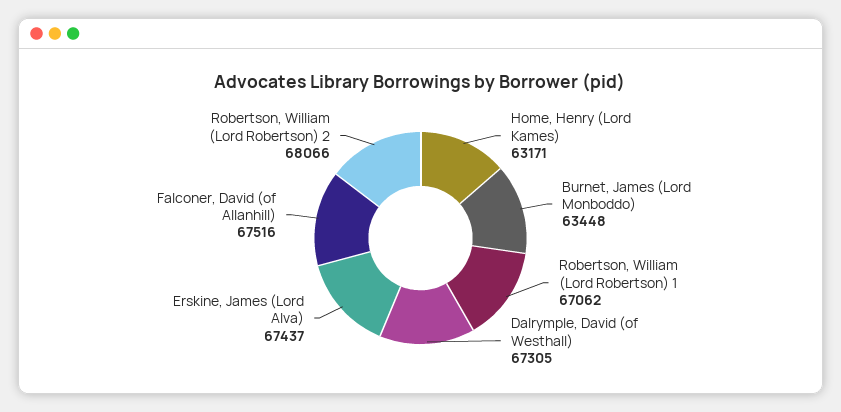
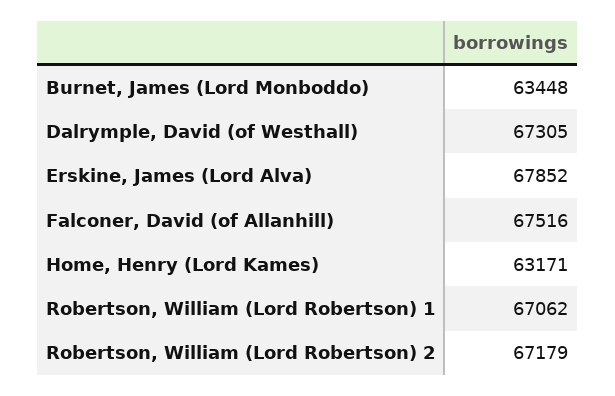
  {
    "Home, Henry (Lord Kames)": 63171,
    "Burnet, James (Lord Monboddo)": 63448,
    "Robertson, William (Lord Robertson) 1": 67062,
    "Dalrymple, David (of Westhall)": 67305,
-   "Erskine, James (Lord Alva)": 67437,
+   "Erskine, James (Lord Alva)": 67852,
    "Falconer, David (of Allanhill)": 67516,
-   "Robertson, William (Lord Robertson) 2": 68066
+   "Robertson, William (Lord Robertson) 2": 67179
  }

